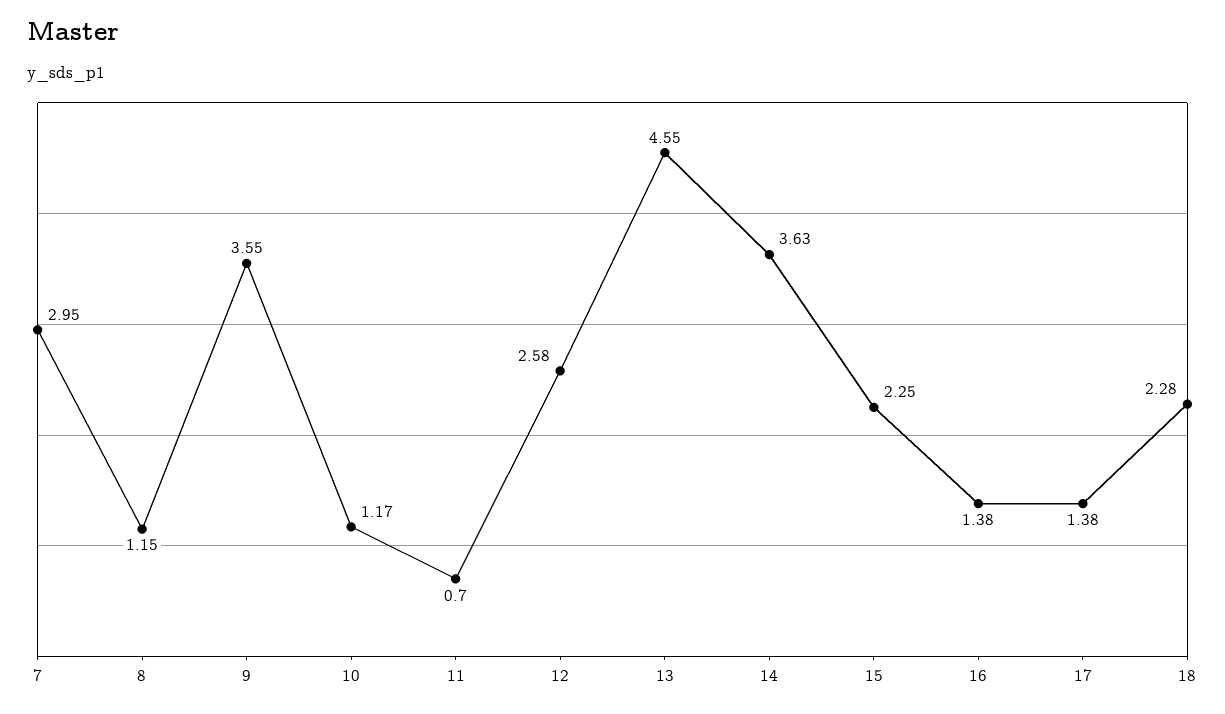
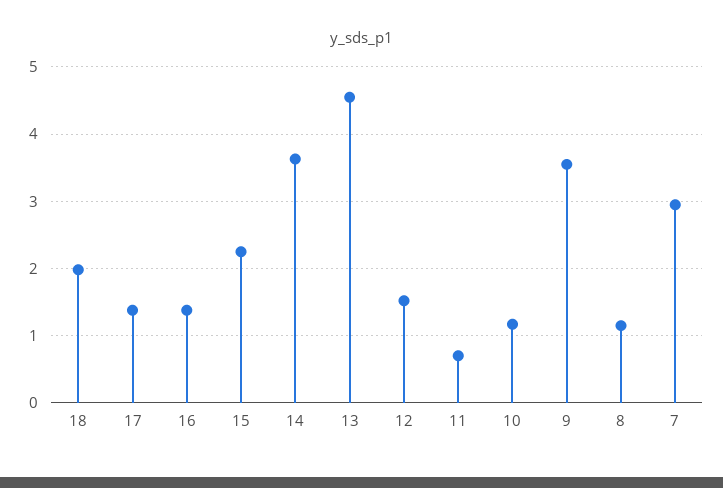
  {
    "7": 2.95,
    "8": 1.15,
    "9": 3.55,
    "10": 1.17,
    "11": 0.7,
-   "12": 2.58,
+   "12": 1.5,
    "13": 4.55,
    "14": 3.63,
    "15": 2.25,
    "16": 1.38,
    "17": 1.38,
-   "18": 2.28
+   "18": 2
  }

